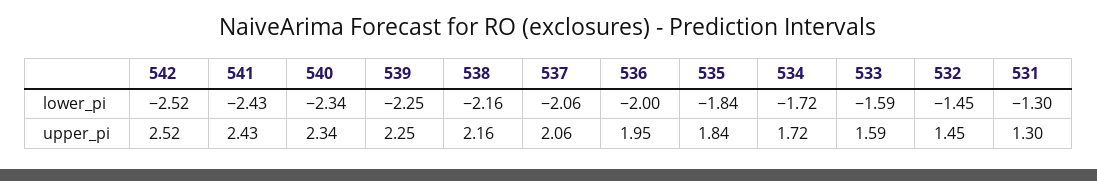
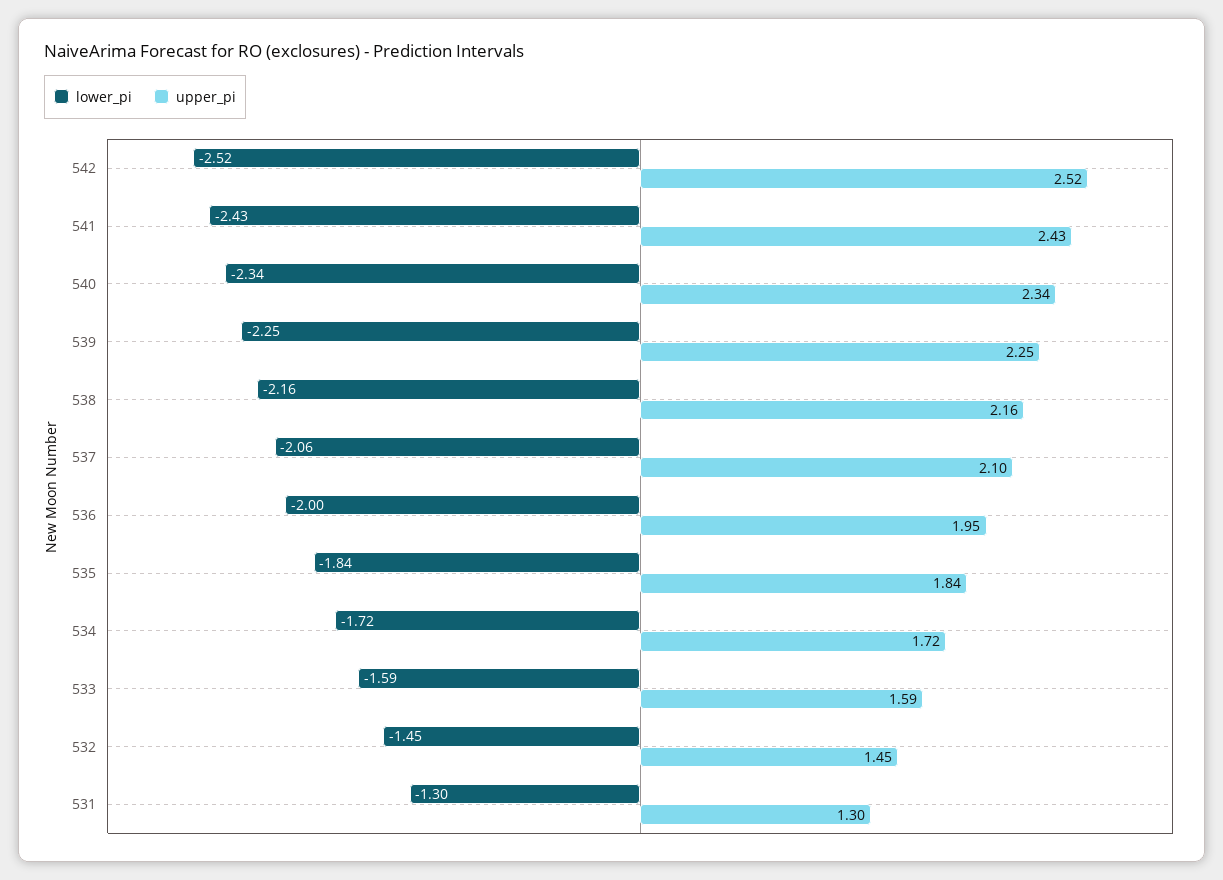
  {
    "lower_pi": {
      "542": -2.52,
      "541": -2.43,
      "540": -2.34,
      "539": -2.25,
      "538": -2.16,
      "537": -2.06,
      "536": -2,
      "535": -1.84,
      "534": -1.72,
      "533": -1.59,
      "532": -1.45,
      "531": -1.3
    },
    "upper_pi": {
      "542": 2.52,
      "541": 2.43,
      "540": 2.34,
      "539": 2.25,
      "538": 2.16,
-     "537": 2.06,
+     "537": 2.1,
      "536": 1.95,
      "535": 1.84,
      "534": 1.72,
      "533": 1.59,
      "532": 1.45,
      "531": 1.3
    }
  }

